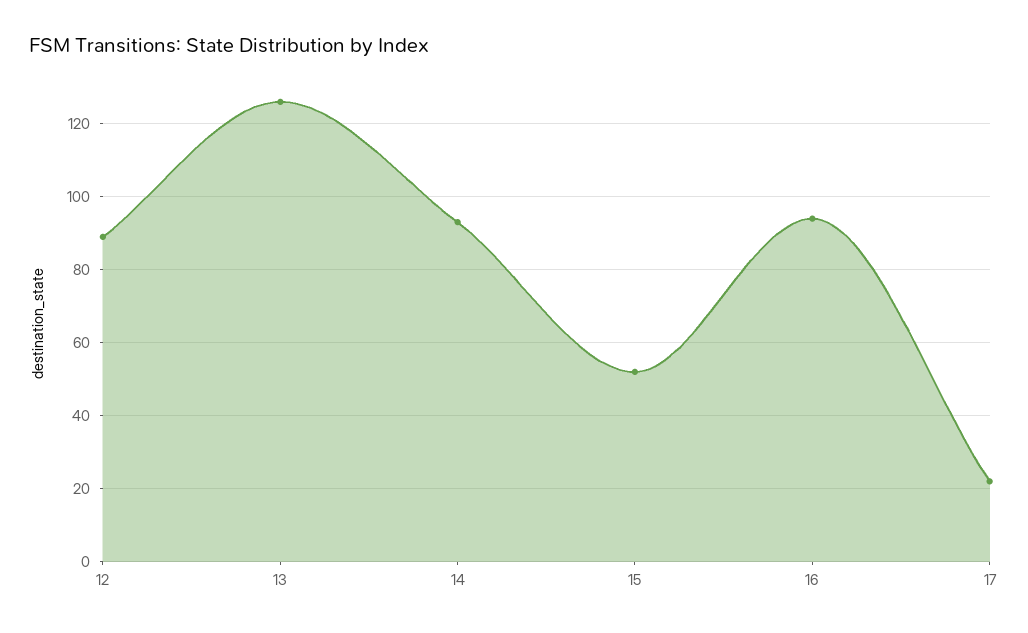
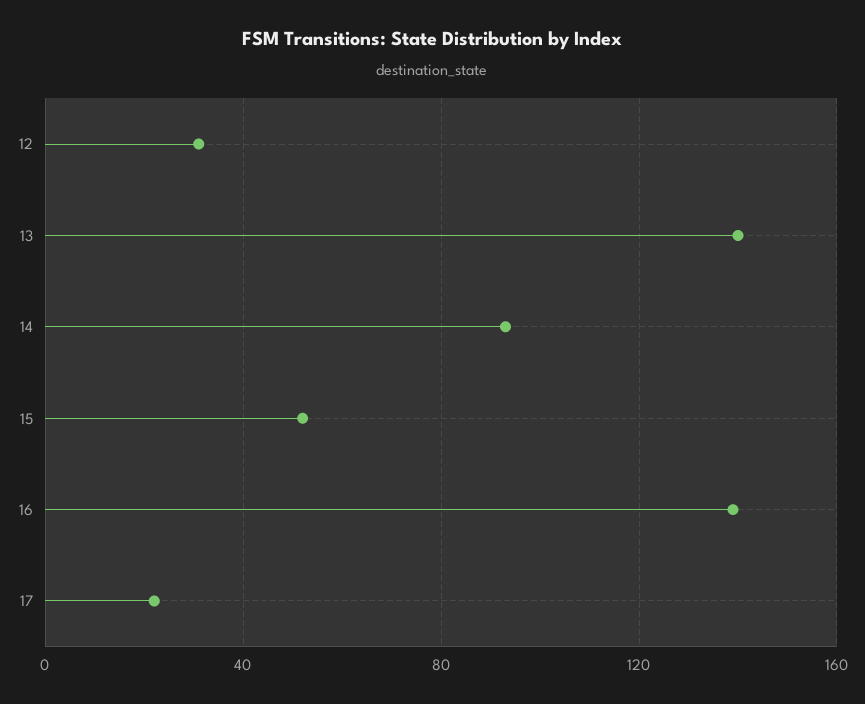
  {
-   "12": 90,
+   "12": 30,
-   "13": 125,
+   "13": 140,
    "14": 95,
    "15": 50,
-   "16": 95,
+   "16": 140,
    "17": 20
  }

